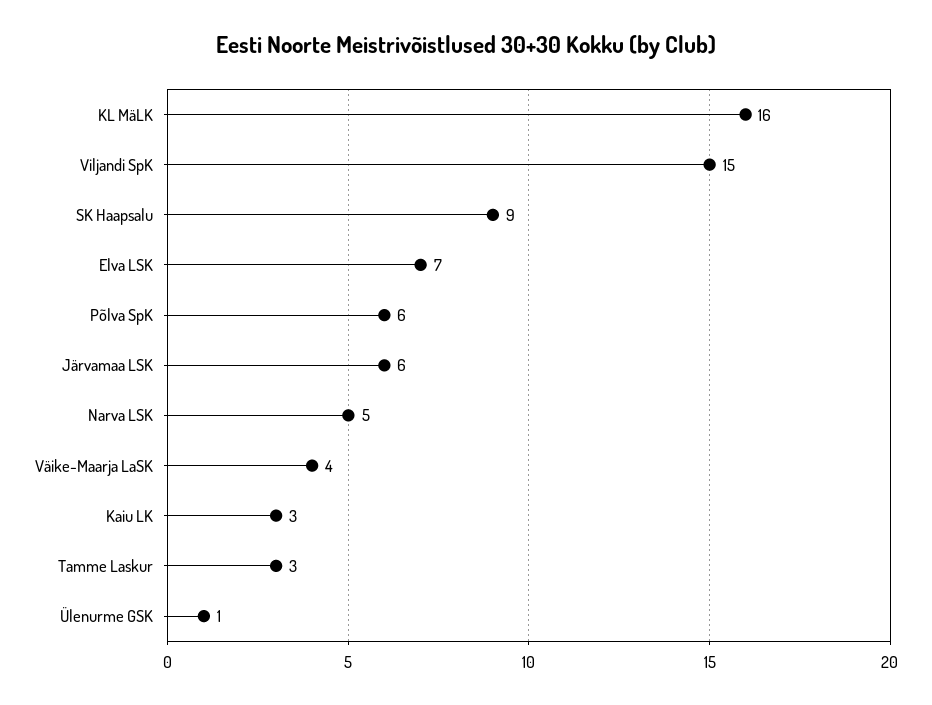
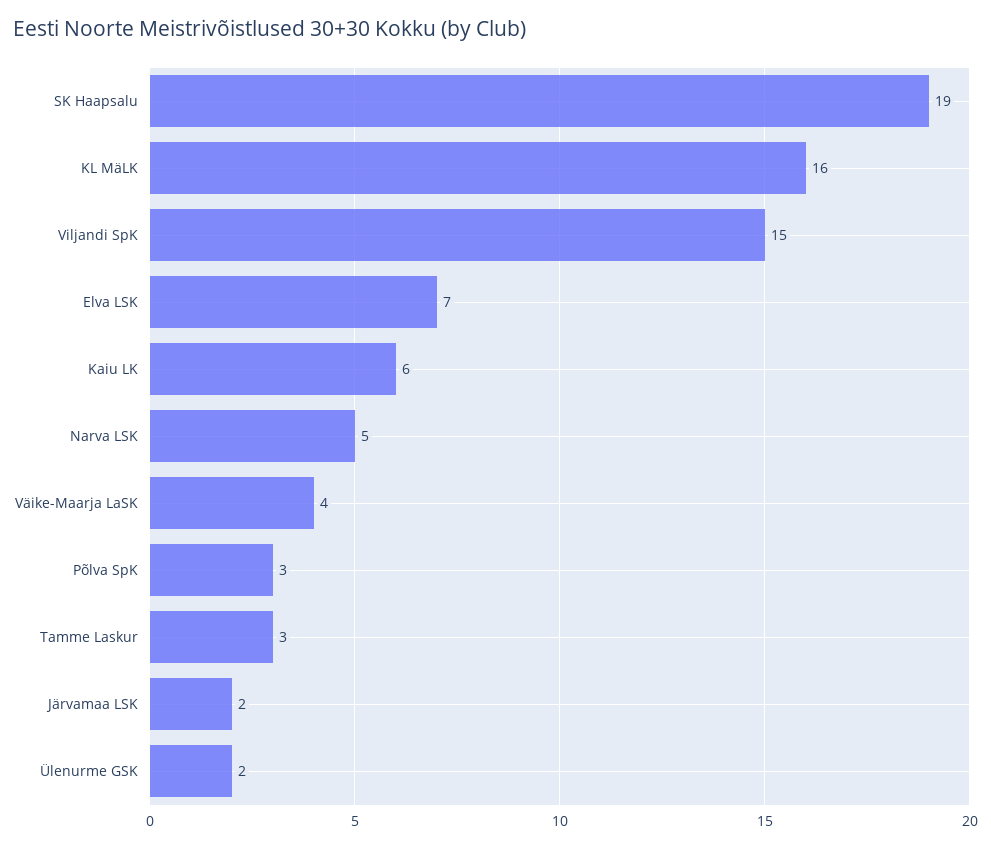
  {
    "KL MäLK": 16,
    "Viljandi SpK": 15,
-   "SK Haapsalu": 9,
+   "SK Haapsalu": 19,
    "Elva LSK": 7,
-   "Põlva SpK": 6,
+   "Põlva SpK": 3,
-   "Järvamaa LSK": 6,
+   "Järvamaa LSK": 2,
    "Narva LSK": 5,
    "Väike-Maarja LaSK": 4,
-   "Kaiu LK": 3,
+   "Kaiu LK": 6,
    "Tamme Laskur": 3,
-   "Ülenurme GSK": 1
+   "Ülenurme GSK": 2
  }

